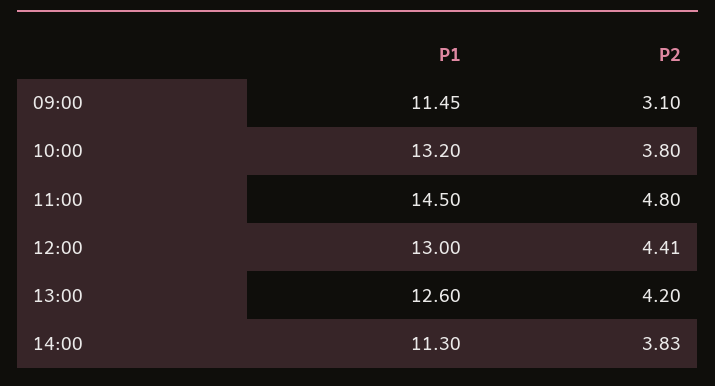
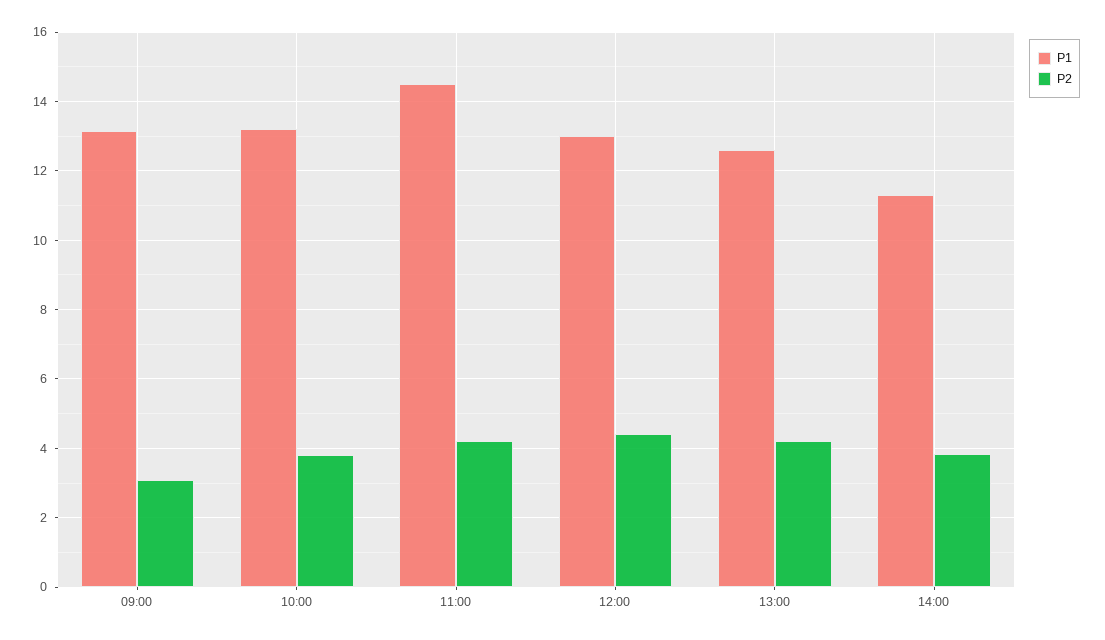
  {
    "P1": {
-     "09:00": 11.45,
+     "09:00": 13.2,
      "10:00": 13.2,
      "11:00": 14.5,
      "12:00": 13,
      "13:00": 12.6,
      "14:00": 11.3
    },
    "P2": {
      "09:00": 3.1,
      "10:00": 3.8,
-     "11:00": 4.8,
+     "11:00": 4.2,
      "12:00": 4.41,
      "13:00": 4.2,
      "14:00": 3.83
    }
  }

